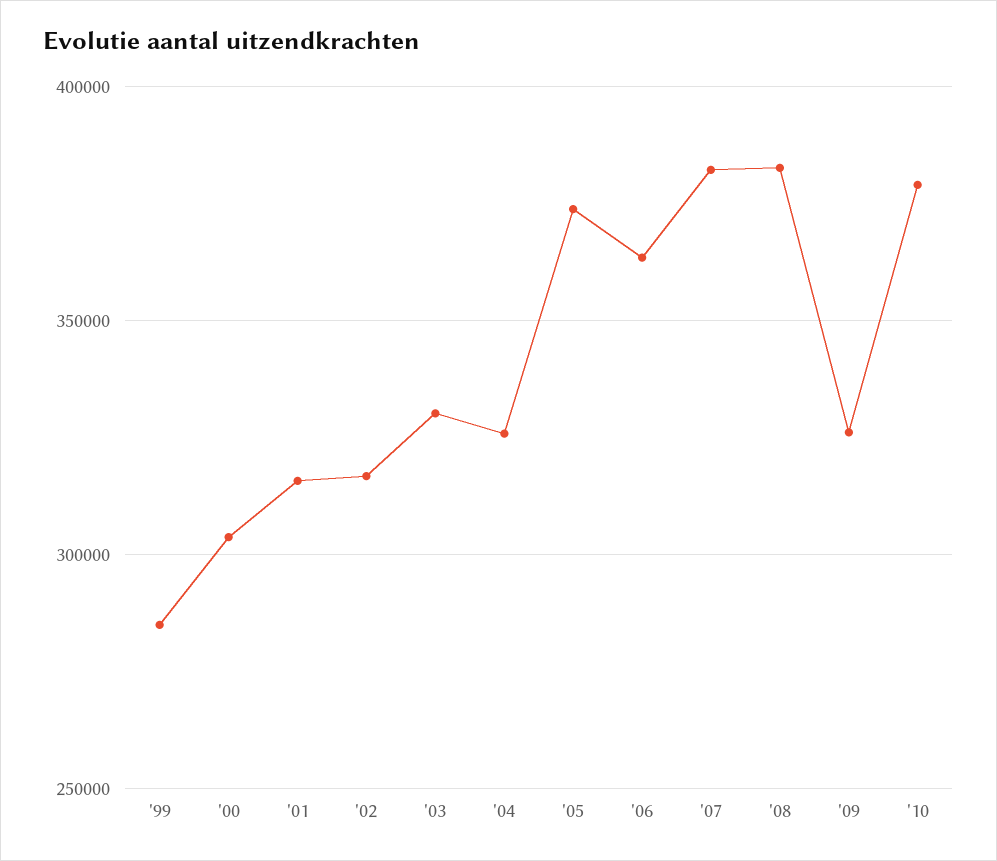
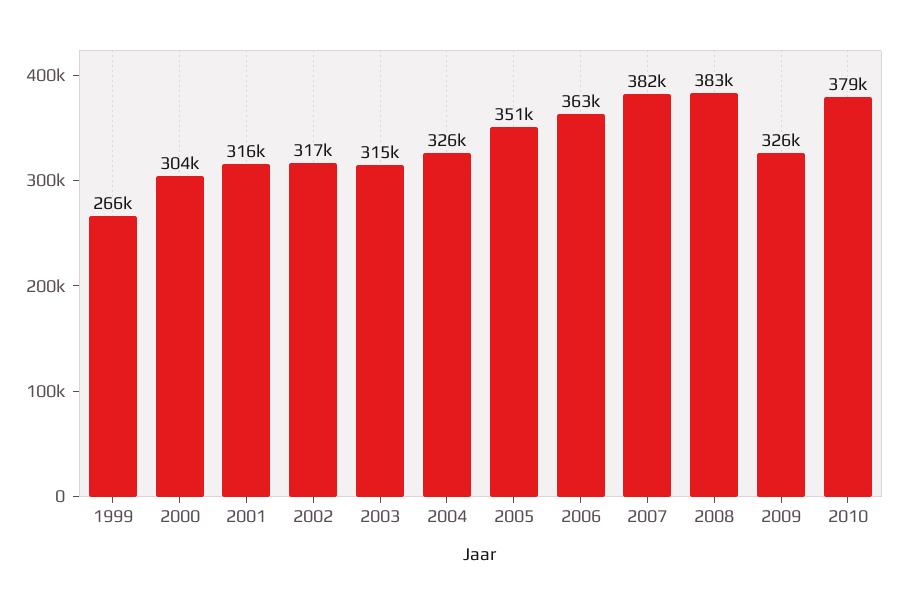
  {
-   "'99": 285000,
+   "'99": 266000,
    "'00": 304000,
    "'01": 316000,
    "'02": 317000,
-   "'03": 330000,
+   "'03": 315000,
    "'04": 326000,
-   "'05": 375000,
+   "'05": 351000,
    "'06": 363000,
    "'07": 382000,
    "'08": 383000,
    "'09": 326000,
    "'10": 379000
  }

